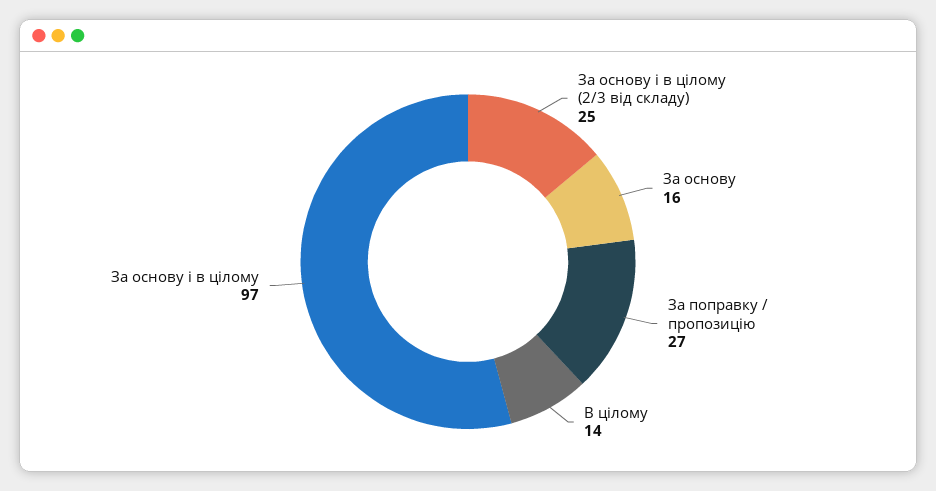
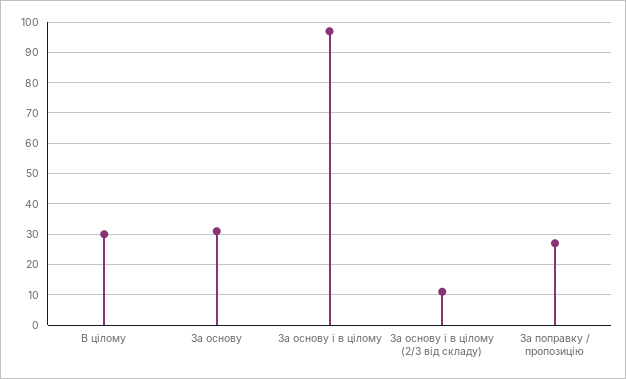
  {
-   "За основу і в цілому (2/3 від складу)": 25,
+   "За основу і в цілому (2/3 від складу)": 10,
-   "За основу": 16,
+   "За основу": 30,
    "За поправку / пропозицію": 27,
-   "В цілому": 14,
+   "В цілому": 30,
    "За основу і в цілому": 97
  }

